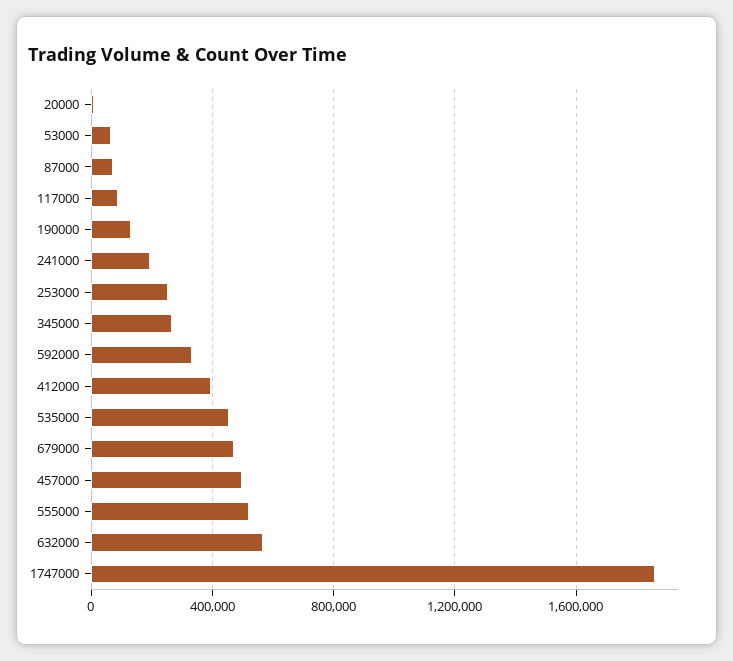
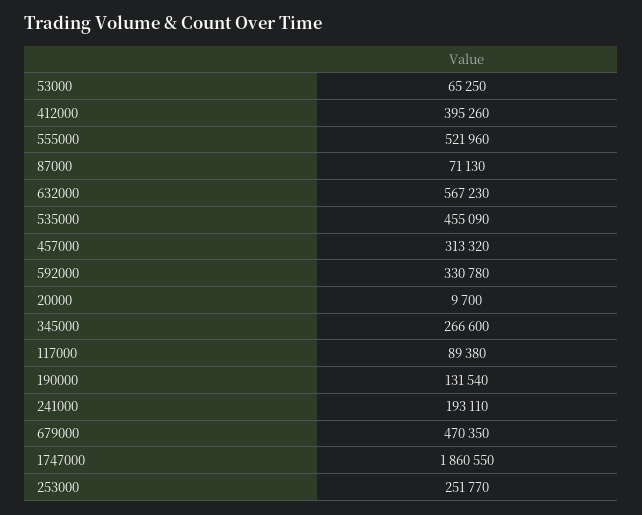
  {
    "20000": 9700,
    "53000": 65250,
    "87000": 71130,
    "117000": 89380,
    "190000": 131540,
    "241000": 193110,
    "253000": 251770,
    "345000": 266600,
    "592000": 330780,
    "412000": 395260,
    "535000": 455090,
    "679000": 470350,
-   "457000": 500000,
+   "457000": 313320,
    "555000": 521960,
    "632000": 567230,
    "1747000": 1860550
  }

